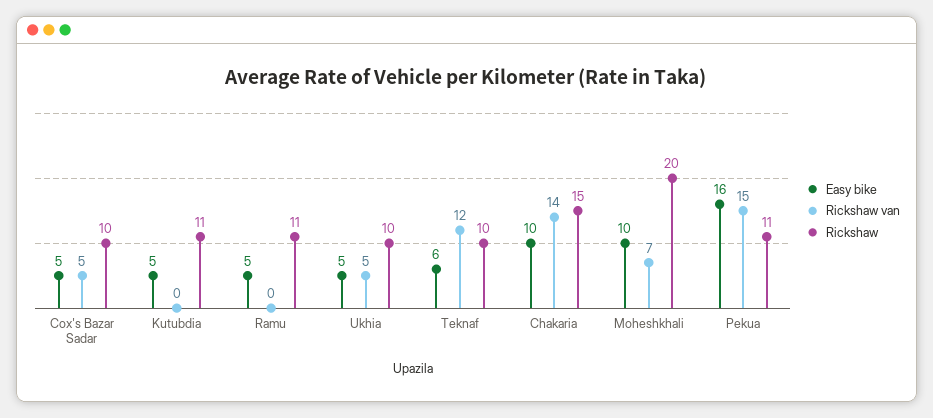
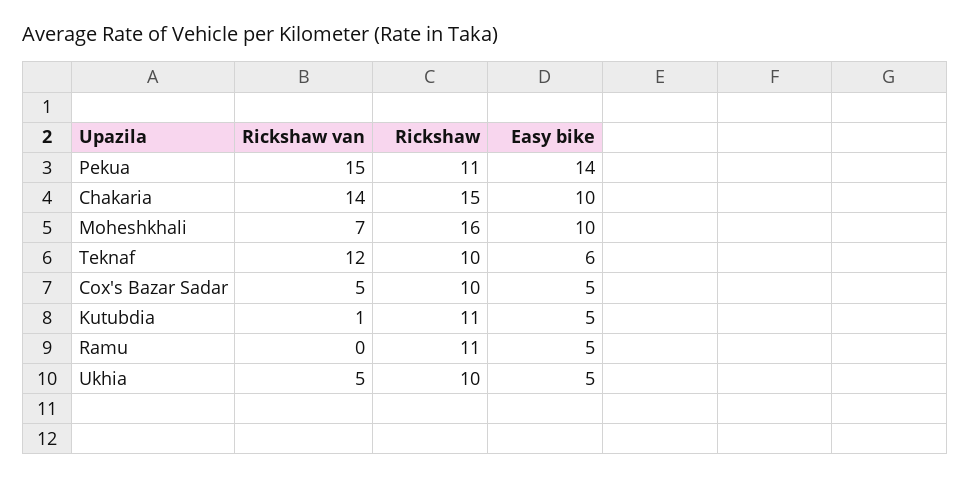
  {
    "Easy bike": {
      "Cox's Bazar Sadar": 5,
      "Kutubdia": 5,
      "Ramu": 5,
      "Ukhia": 5,
      "Teknaf": 6,
      "Chakaria": 10,
      "Moheshkhali": 10,
-     "Pekua": 16
+     "Pekua": 14
    },
    "Rickshaw van": {
      "Cox's Bazar Sadar": 5,
-     "Kutubdia": 0,
+     "Kutubdia": 1,
      "Ramu": 0,
      "Ukhia": 5,
      "Teknaf": 12,
      "Chakaria": 14,
      "Moheshkhali": 7,
      "Pekua": 15
    },
    "Rickshaw": {
      "Cox's Bazar Sadar": 10,
      "Kutubdia": 11,
      "Ramu": 11,
      "Ukhia": 10,
      "Teknaf": 10,
      "Chakaria": 15,
-     "Moheshkhali": 20,
+     "Moheshkhali": 16,
      "Pekua": 11
    }
  }

